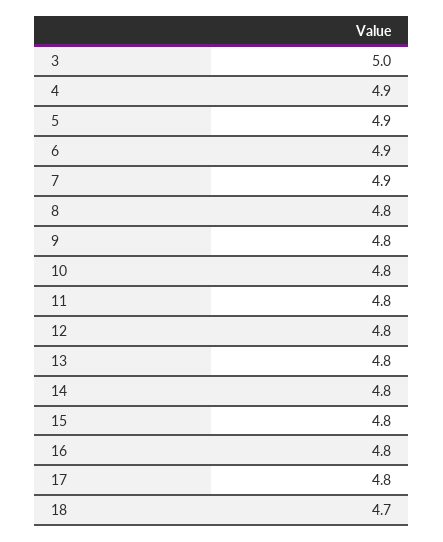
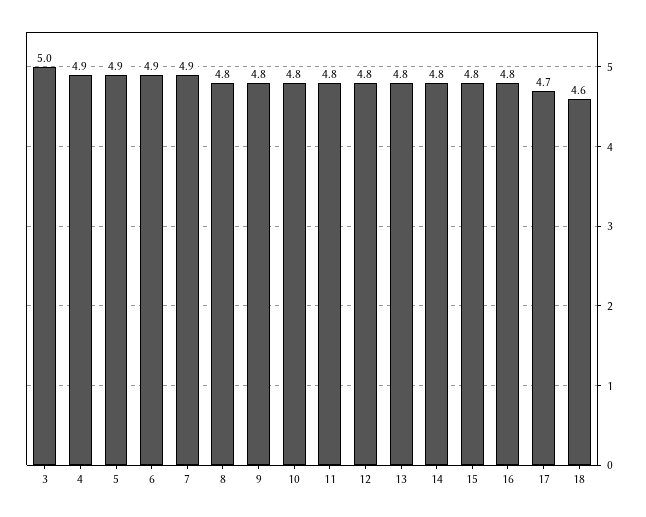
  {
    "3": 5,
    "4": 4.9,
    "5": 4.9,
    "6": 4.9,
    "7": 4.9,
    "8": 4.8,
    "9": 4.8,
    "10": 4.8,
    "11": 4.8,
    "12": 4.8,
    "13": 4.8,
    "14": 4.8,
    "15": 4.8,
    "16": 4.8,
-   "17": 4.8,
+   "17": 4.7,
-   "18": 4.7
+   "18": 4.6
  }

